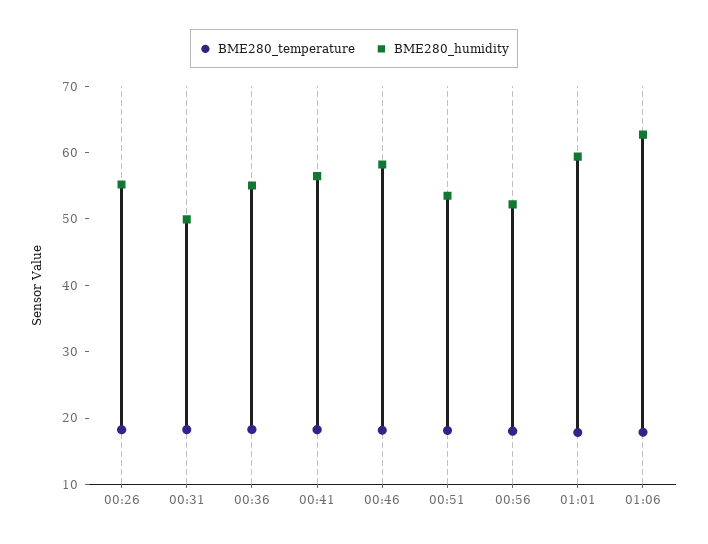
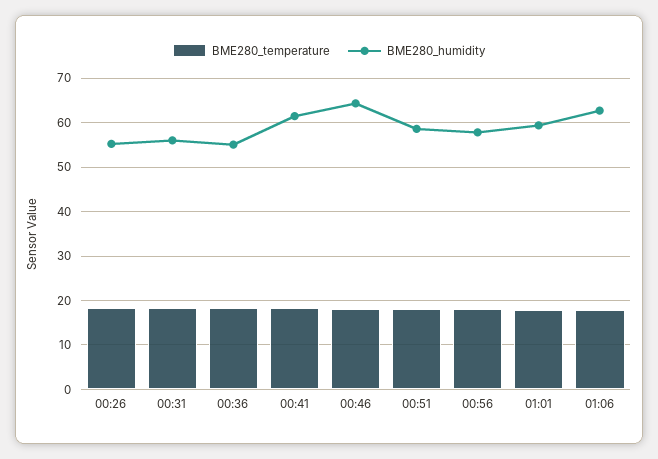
  {
    "BME280_temperature": {
      "00:26": 18,
      "00:31": 18,
      "00:36": 18,
      "00:41": 18,
      "00:46": 18,
      "00:51": 18,
      "00:56": 18,
      "01:01": 18,
      "01:06": 18
    },
    "BME280_humidity": {
      "00:26": 56,
-     "00:31": 50,
+     "00:31": 56,
      "00:36": 56,
-     "00:41": 56,
+     "00:41": 62,
-     "00:46": 58,
+     "00:46": 64,
-     "00:51": 54,
+     "00:51": 58,
-     "00:56": 52,
+     "00:56": 58,
      "01:01": 60,
      "01:06": 62
    }
  }

